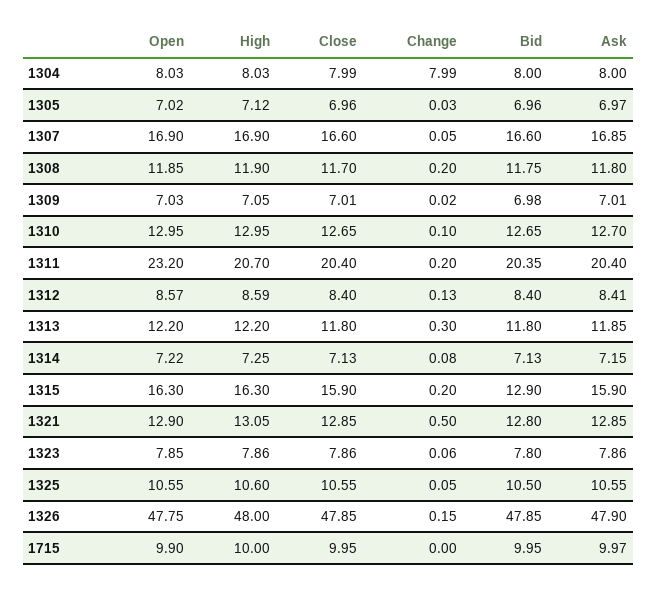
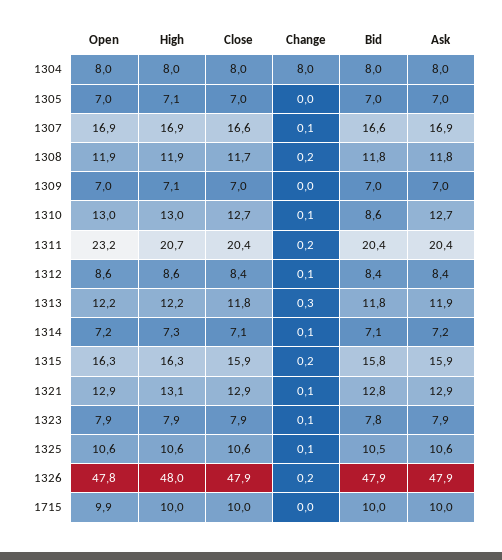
  {
    "Open": {
      "1304": 8.03,
      "1305": 7.02,
      "1307": 16.9,
      "1308": 11.85,
      "1309": 7.03,
      "1310": 12.95,
      "1311": 23.2,
      "1312": 8.57,
      "1313": 12.2,
      "1314": 7.22,
      "1315": 16.3,
      "1321": 12.9,
      "1323": 7.85,
      "1325": 10.55,
      "1326": 47.75,
      "1715": 9.9
    },
    "High": {
      "1304": 8.03,
      "1305": 7.12,
      "1307": 16.9,
      "1308": 11.9,
      "1309": 7.05,
      "1310": 12.95,
      "1311": 20.7,
      "1312": 8.59,
      "1313": 12.2,
      "1314": 7.25,
      "1315": 16.3,
      "1321": 13.05,
      "1323": 7.86,
      "1325": 10.6,
      "1326": 48,
      "1715": 10
    },
    "Close": {
      "1304": 7.99,
      "1305": 6.96,
      "1307": 16.6,
      "1308": 11.7,
      "1309": 7.01,
      "1310": 12.65,
      "1311": 20.4,
      "1312": 8.4,
      "1313": 11.8,
      "1314": 7.13,
      "1315": 15.9,
      "1321": 12.85,
      "1323": 7.86,
      "1325": 10.55,
      "1326": 47.85,
      "1715": 9.95
    },
    "Change": {
      "1304": 7.99,
      "1305": 0.03,
      "1307": 0.05,
      "1308": 0.2,
      "1309": 0.02,
      "1310": 0.1,
      "1311": 0.2,
      "1312": 0.13,
      "1313": 0.3,
      "1314": 0.08,
      "1315": 0.2,
-     "1321": 0.5,
+     "1321": 0.1,
      "1323": 0.06,
      "1325": 0.05,
      "1326": 0.15,
      "1715": 0
    },
    "Bid": {
      "1304": 8,
      "1305": 6.96,
      "1307": 16.6,
      "1308": 11.75,
      "1309": 6.98,
-     "1310": 12.65,
+     "1310": 8.6,
      "1311": 20.35,
      "1312": 8.4,
      "1313": 11.8,
      "1314": 7.13,
-     "1315": 12.9,
+     "1315": 15.8,
      "1321": 12.8,
      "1323": 7.8,
      "1325": 10.5,
      "1326": 47.85,
      "1715": 9.95
    },
    "Ask": {
      "1304": 8,
      "1305": 6.97,
      "1307": 16.85,
      "1308": 11.8,
      "1309": 7.01,
      "1310": 12.7,
      "1311": 20.4,
      "1312": 8.41,
      "1313": 11.85,
      "1314": 7.15,
      "1315": 15.9,
      "1321": 12.85,
      "1323": 7.86,
      "1325": 10.55,
      "1326": 47.9,
      "1715": 9.97
    }
  }

